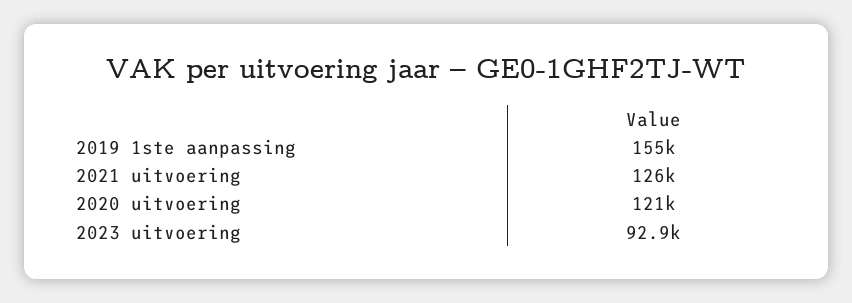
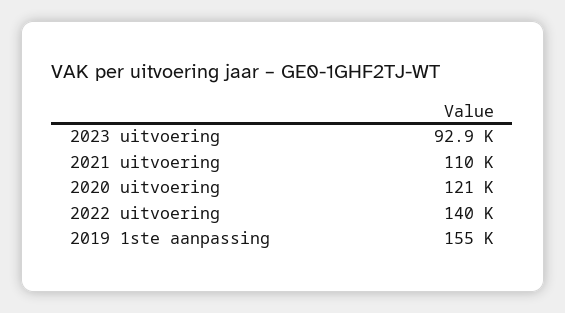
  {
    "2019 1ste aanpassing": 155000,
-   "2021 uitvoering": 126000,
+   "2021 uitvoering": 110000,
    "2020 uitvoering": 121000,
-   "2023 uitvoering": 92900
+   "2023 uitvoering": 92900,
+   "2022 uitvoering": 140000
  }

